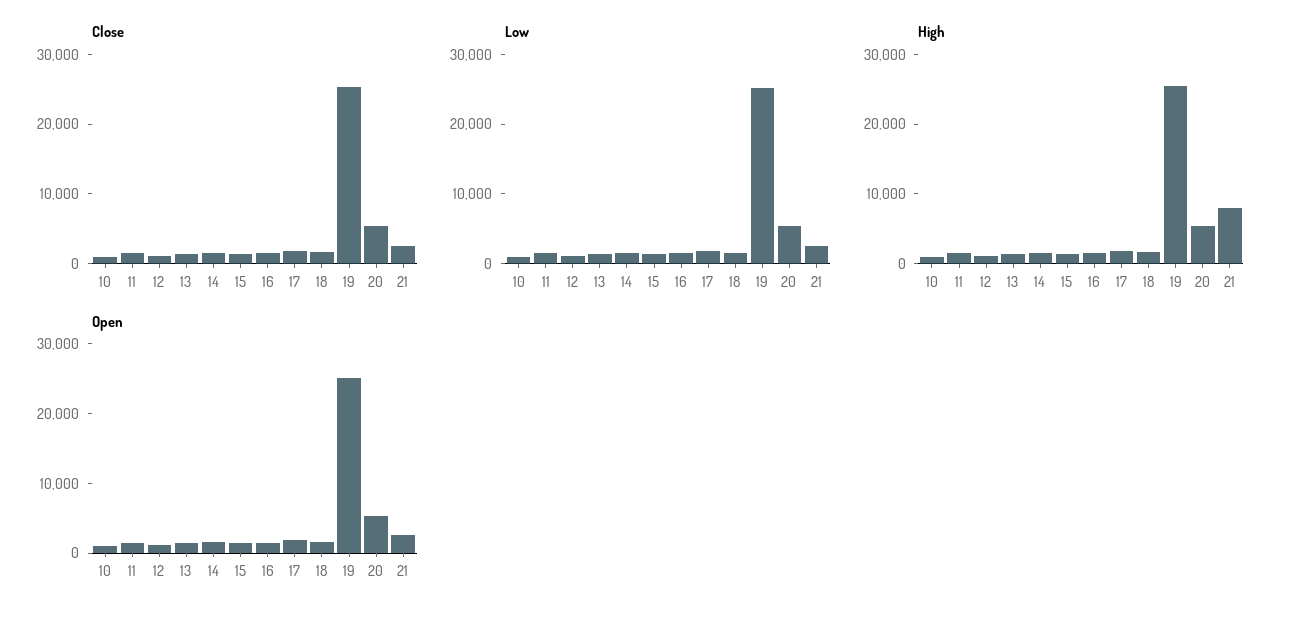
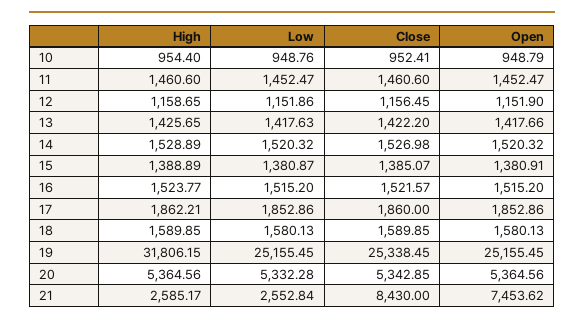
  {
    "Close": {
      "10": 952.41,
      "11": 1460.6,
      "12": 1156.45,
      "13": 1422.2,
      "14": 1526.98,
      "15": 1385.07,
      "16": 1521.57,
      "17": 1860,
      "18": 1589.85,
      "19": 25338.45,
      "20": 5342.85,
-     "21": 2000
+     "21": 8430
    },
    "Low": {
      "10": 948.76,
      "11": 1452.47,
      "12": 1151.86,
      "13": 1417.63,
      "14": 1520.32,
      "15": 1380.87,
      "16": 1515.2,
      "17": 1852.86,
      "18": 1580.13,
      "19": 25155.45,
      "20": 5332.28,
      "21": 2552.84
    },
    "High": {
      "10": 954.4,
      "11": 1460.6,
      "12": 1158.65,
      "13": 1425.65,
      "14": 1528.89,
      "15": 1388.89,
      "16": 1523.77,
      "17": 1862.21,
      "18": 1589.85,
-     "19": 26000,
+     "19": 31806.15,
      "20": 5364.56,
-     "21": 8000
+     "21": 2585.17
    },
    "Open": {
      "10": 948.79,
      "11": 1452.47,
      "12": 1151.9,
      "13": 1417.66,
      "14": 1520.32,
      "15": 1380.91,
      "16": 1515.2,
      "17": 1852.86,
      "18": 1580.13,
      "19": 25155.45,
      "20": 5364.56,
-     "21": 2000
+     "21": 7453.62
    }
  }

